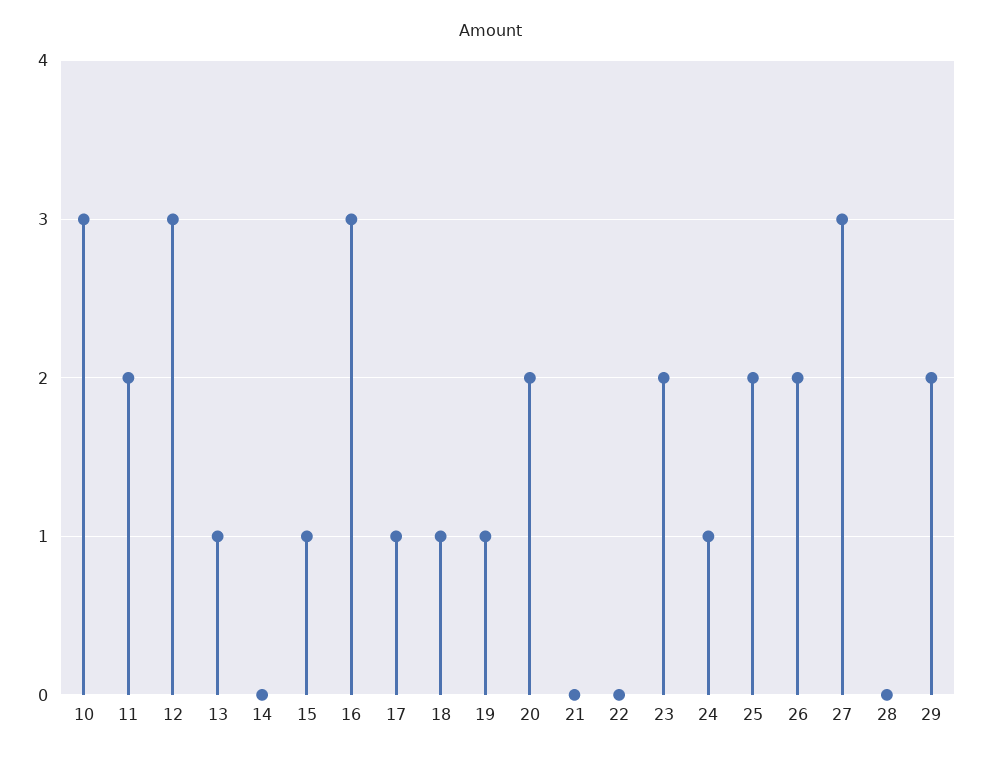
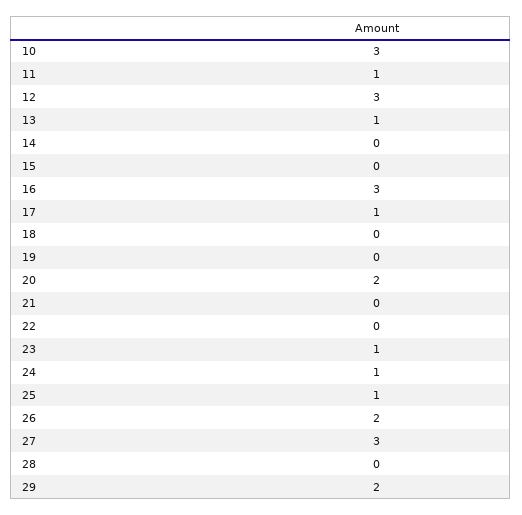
  {
    "10": 3,
-   "11": 2,
+   "11": 1,
    "12": 3,
    "13": 1,
    "14": 0,
-   "15": 1,
+   "15": 0,
    "16": 3,
    "17": 1,
-   "18": 1,
+   "18": 0,
-   "19": 1,
+   "19": 0,
    "20": 2,
    "21": 0,
    "22": 0,
-   "23": 2,
+   "23": 1,
    "24": 1,
-   "25": 2,
+   "25": 1,
    "26": 2,
    "27": 3,
    "28": 0,
    "29": 2
  }

